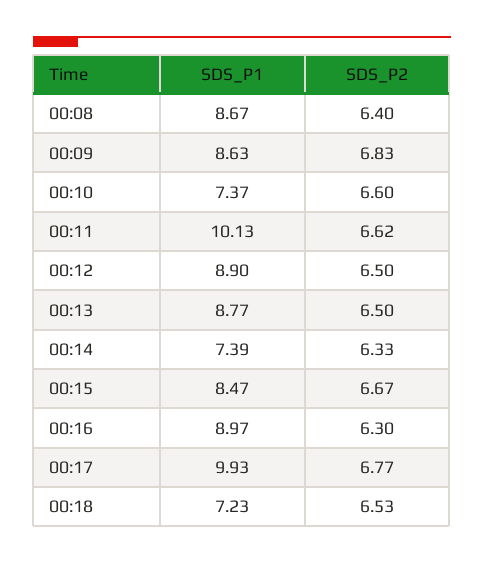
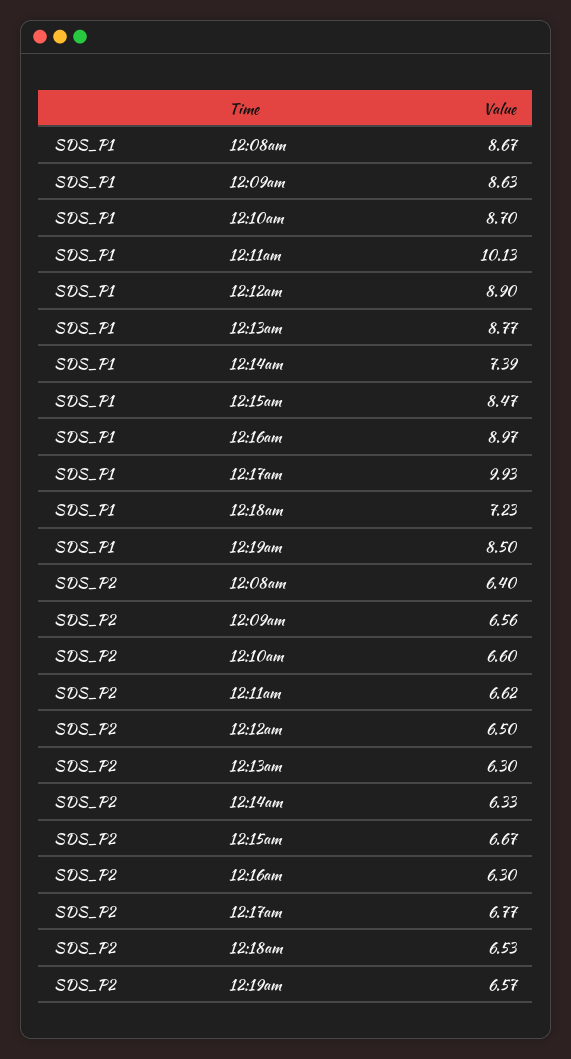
  {
    "SDS_P1": {
      "00:08": 8.67,
      "00:09": 8.63,
-     "00:10": 7.37,
+     "00:10": 8.7,
      "00:11": 10.13,
      "00:12": 8.9,
      "00:13": 8.77,
      "00:14": 7.39,
      "00:15": 8.47,
      "00:16": 8.97,
      "00:17": 9.93,
-     "00:18": 7.23
+     "00:18": 7.23,
+     "12:19am": 8.5
    },
    "SDS_P2": {
      "00:08": 6.4,
-     "00:09": 6.83,
+     "00:09": 6.56,
      "00:10": 6.6,
      "00:11": 6.62,
      "00:12": 6.5,
-     "00:13": 6.5,
+     "00:13": 6.3,
      "00:14": 6.33,
      "00:15": 6.67,
      "00:16": 6.3,
      "00:17": 6.77,
-     "00:18": 6.53
+     "00:18": 6.53,
+     "12:19am": 6.57
    }
  }

